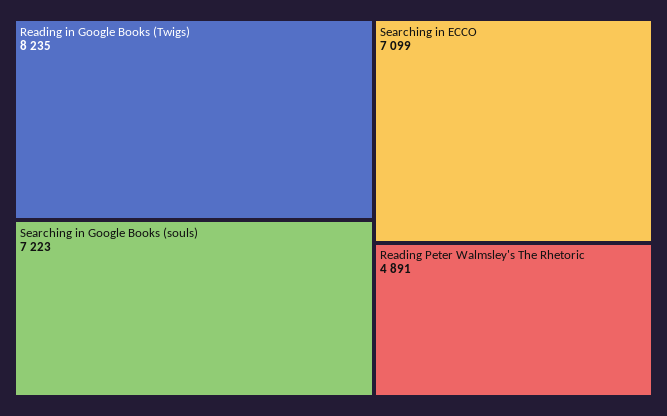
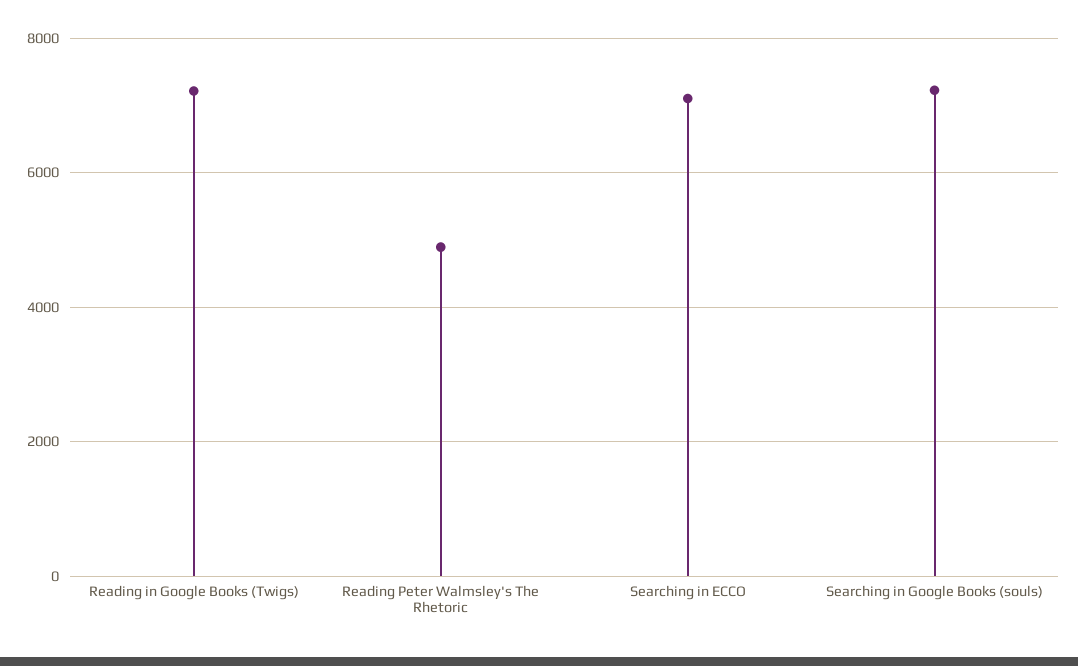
  {
-   "Reading in Google Books (Twigs)": 8235,
+   "Reading in Google Books (Twigs)": 7200,
    "Searching in Google Books (souls)": 7223,
    "Searching in ECCO": 7099,
    "Reading Peter Walmsley's The Rhetoric": 4891
  }

